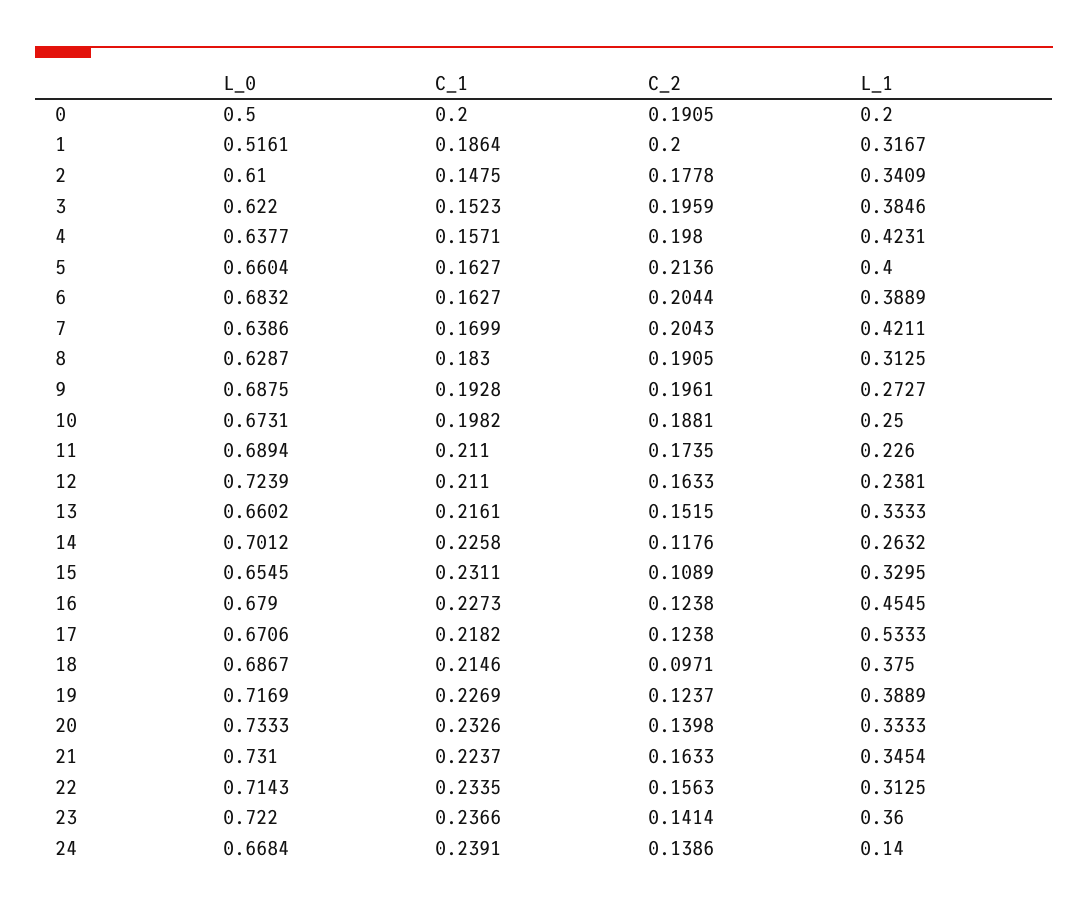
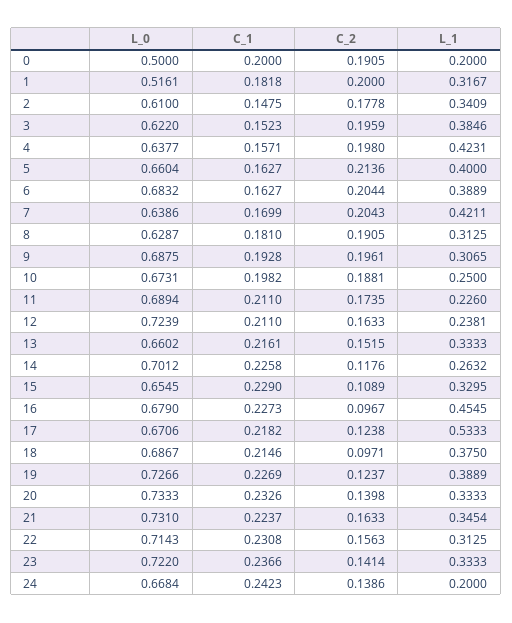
  {
    "L_0": {
      "0": 0.5,
      "1": 0.5161,
      "2": 0.61,
      "3": 0.622,
      "4": 0.6377,
      "5": 0.6604,
      "6": 0.6832,
      "7": 0.6386,
      "8": 0.6287,
      "9": 0.6875,
      "10": 0.6731,
      "11": 0.6894,
      "12": 0.7239,
      "13": 0.6602,
      "14": 0.7012,
      "15": 0.6545,
      "16": 0.679,
      "17": 0.6706,
      "18": 0.6867,
-     "19": 0.7169,
+     "19": 0.7266,
      "20": 0.7333,
      "21": 0.731,
      "22": 0.7143,
      "23": 0.722,
      "24": 0.6684
    },
    "C_1": {
      "0": 0.2,
-     "1": 0.1864,
+     "1": 0.1818,
      "2": 0.1475,
      "3": 0.1523,
      "4": 0.1571,
      "5": 0.1627,
      "6": 0.1627,
      "7": 0.1699,
-     "8": 0.183,
+     "8": 0.181,
      "9": 0.1928,
      "10": 0.1982,
      "11": 0.211,
      "12": 0.211,
      "13": 0.2161,
      "14": 0.2258,
-     "15": 0.2311,
+     "15": 0.229,
      "16": 0.2273,
      "17": 0.2182,
      "18": 0.2146,
      "19": 0.2269,
      "20": 0.2326,
      "21": 0.2237,
-     "22": 0.2335,
+     "22": 0.2308,
      "23": 0.2366,
-     "24": 0.2391
+     "24": 0.2423
    },
    "C_2": {
      "0": 0.1905,
      "1": 0.2,
      "2": 0.1778,
      "3": 0.1959,
      "4": 0.198,
      "5": 0.2136,
      "6": 0.2044,
      "7": 0.2043,
      "8": 0.1905,
      "9": 0.1961,
      "10": 0.1881,
      "11": 0.1735,
      "12": 0.1633,
      "13": 0.1515,
      "14": 0.1176,
      "15": 0.1089,
-     "16": 0.1238,
+     "16": 0.0967,
      "17": 0.1238,
      "18": 0.0971,
      "19": 0.1237,
      "20": 0.1398,
      "21": 0.1633,
      "22": 0.1563,
      "23": 0.1414,
      "24": 0.1386
    },
    "L_1": {
      "0": 0.2,
      "1": 0.3167,
      "2": 0.3409,
      "3": 0.3846,
      "4": 0.4231,
      "5": 0.4,
      "6": 0.3889,
      "7": 0.4211,
      "8": 0.3125,
-     "9": 0.2727,
+     "9": 0.3065,
      "10": 0.25,
      "11": 0.226,
      "12": 0.2381,
      "13": 0.3333,
      "14": 0.2632,
      "15": 0.3295,
      "16": 0.4545,
      "17": 0.5333,
      "18": 0.375,
      "19": 0.3889,
      "20": 0.3333,
      "21": 0.3454,
      "22": 0.3125,
-     "23": 0.36,
+     "23": 0.3333,
-     "24": 0.14
+     "24": 0.2
    }
  }

